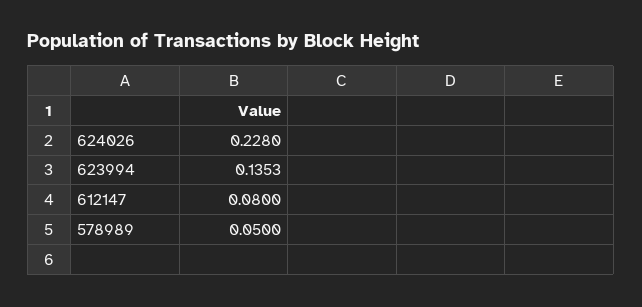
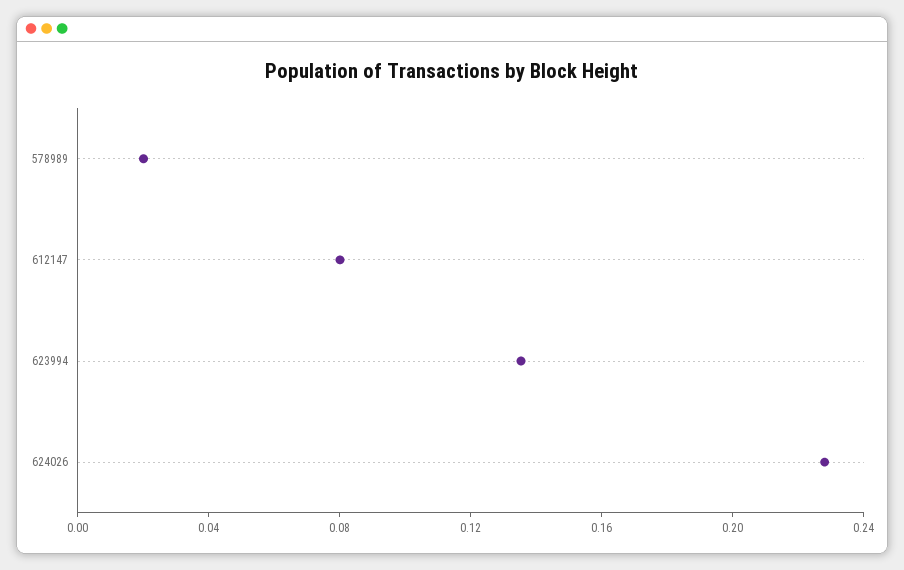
  {
    "624026": 0.228,
    "623994": 0.1353,
    "612147": 0.08,
-   "578989": 0.05
+   "578989": 0.02
  }

